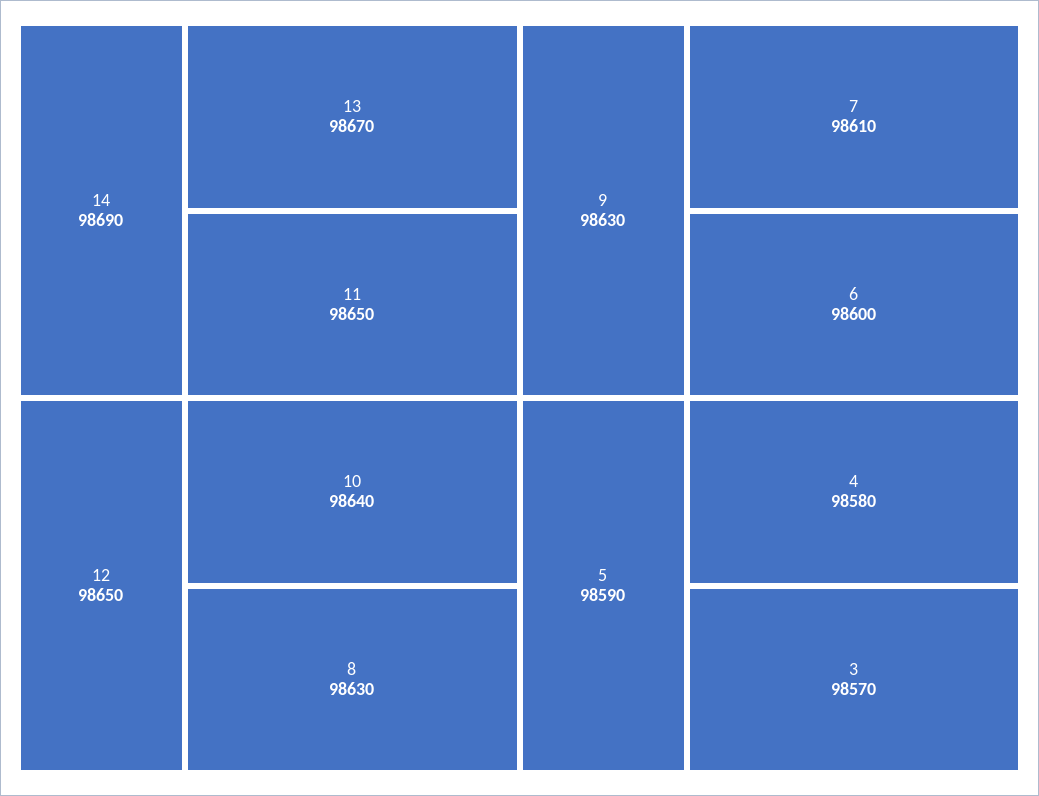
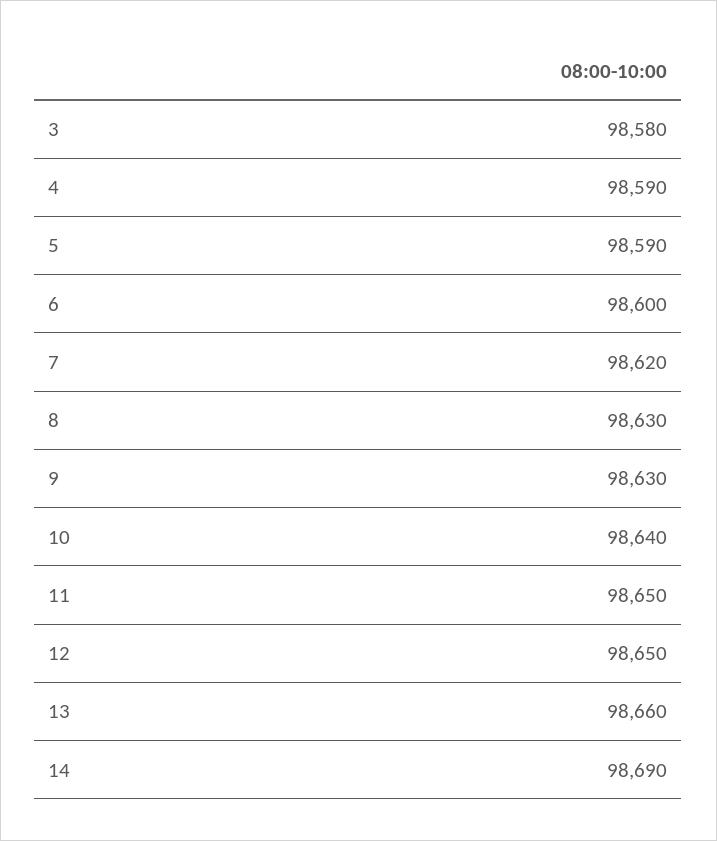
  {
    "14": 98690,
-   "13": 98670,
+   "13": 98660,
    "11": 98650,
    "12": 98650,
    "10": 98640,
    "8": 98630,
    "9": 98630,
-   "7": 98610,
+   "7": 98620,
    "6": 98600,
    "5": 98590,
-   "4": 98580,
+   "4": 98590,
-   "3": 98570
+   "3": 98580
  }

